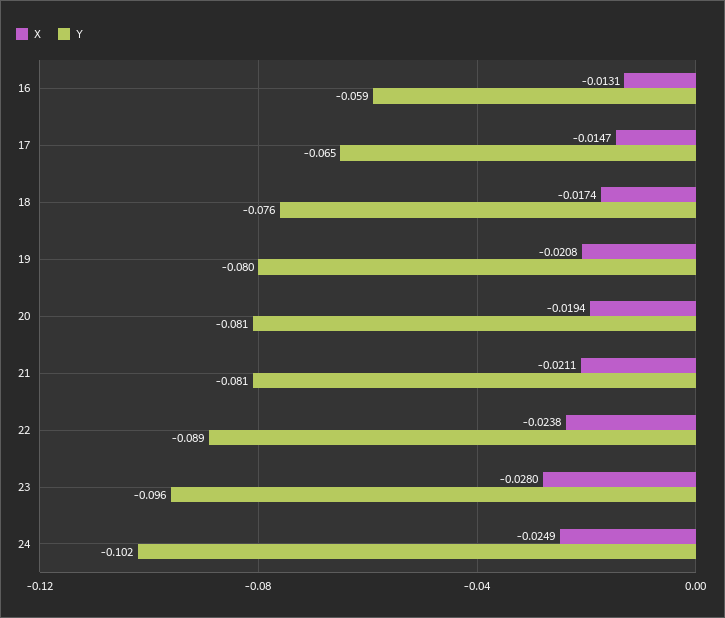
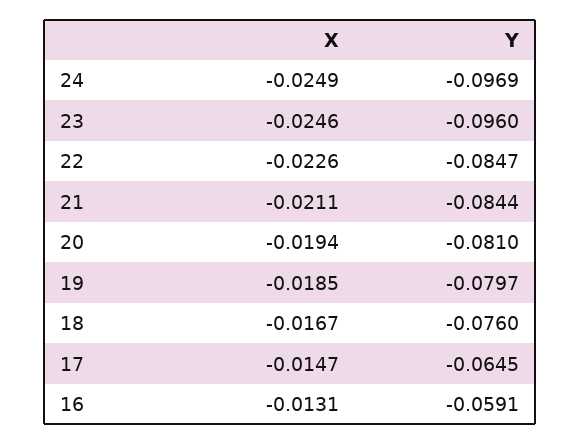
  {
    "X": {
      "16": -0.0131,
      "17": -0.0147,
-     "18": -0.0174,
+     "18": -0.0167,
-     "19": -0.0208,
+     "19": -0.0185,
      "20": -0.0194,
      "21": -0.0211,
-     "22": -0.0238,
+     "22": -0.0226,
-     "23": -0.028,
+     "23": -0.0246,
      "24": -0.0249
    },
    "Y": {
      "16": -0.0591,
      "17": -0.0645,
      "18": -0.076,
      "19": -0.0797,
      "20": -0.081,
-     "21": -0.081,
+     "21": -0.0844,
-     "22": -0.089,
+     "22": -0.0847,
      "23": -0.096,
-     "24": -0.102
+     "24": -0.0969
    }
  }

